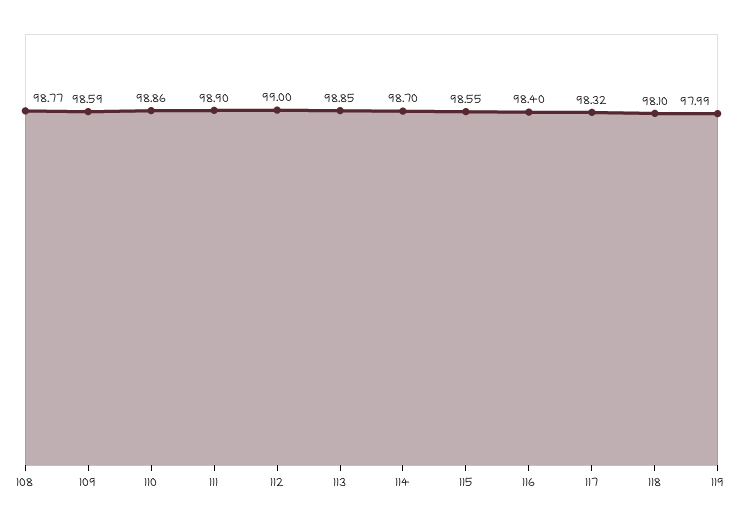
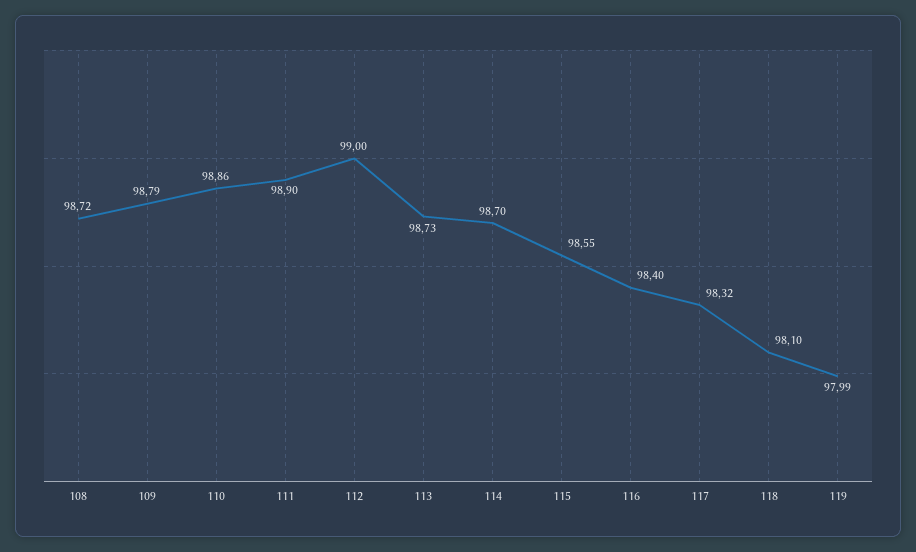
  {
-   "108": 98.77,
+   "108": 98.72,
-   "109": 98.59,
+   "109": 98.79,
    "110": 98.86,
    "111": 98.9,
    "112": 99,
-   "113": 98.85,
+   "113": 98.73,
    "114": 98.7,
    "115": 98.55,
    "116": 98.4,
    "117": 98.32,
    "118": 98.1,
    "119": 97.99
  }

